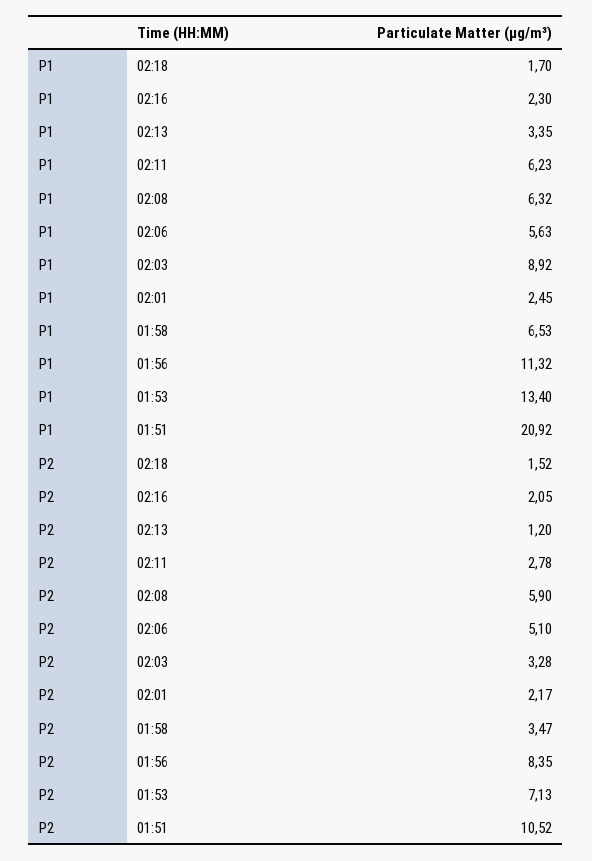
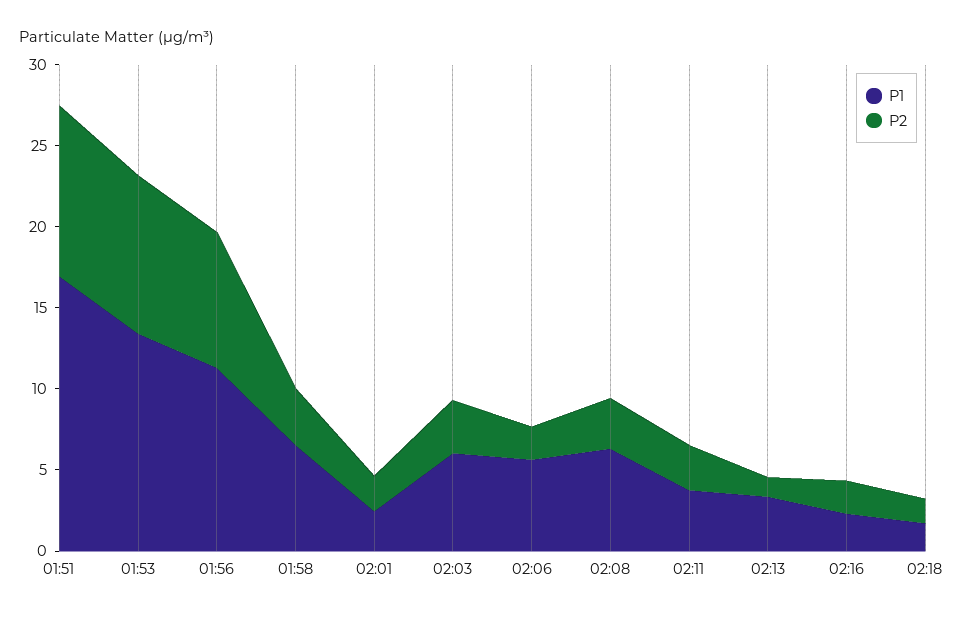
  {
    "P1": {
      "02:18": 1.7,
      "02:16": 2.3,
      "02:13": 3.35,
-     "02:11": 6.23,
+     "02:11": 4,
      "02:08": 6.32,
      "02:06": 5.63,
-     "02:03": 8.92,
+     "02:03": 6,
      "02:01": 2.45,
      "01:58": 6.53,
      "01:56": 11.32,
      "01:53": 13.4,
-     "01:51": 20.92
+     "01:51": 17
    },
    "P2": {
      "02:18": 1.52,
      "02:16": 2.05,
      "02:13": 1.2,
      "02:11": 2.78,
-     "02:08": 5.9,
+     "02:08": 3,
-     "02:06": 5.1,
+     "02:06": 2,
      "02:03": 3.28,
      "02:01": 2.17,
      "01:58": 3.47,
      "01:56": 8.35,
-     "01:53": 7.13,
+     "01:53": 10,
      "01:51": 10.52
    }
  }

